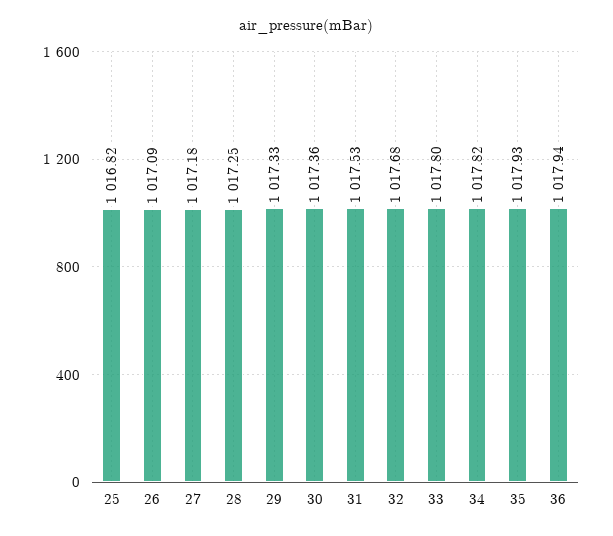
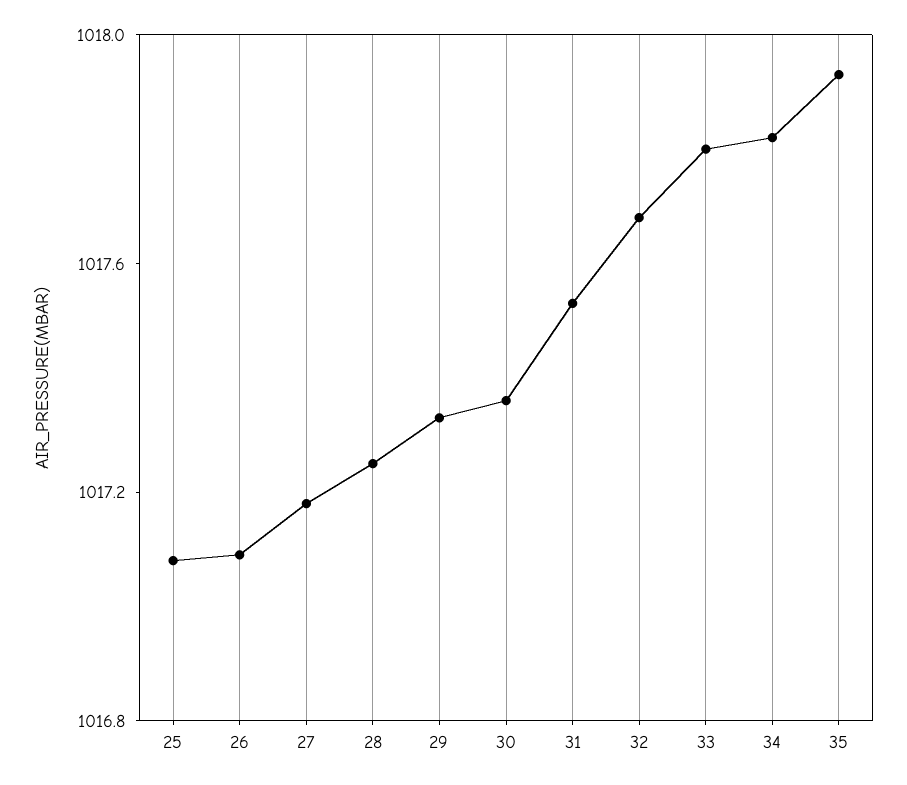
  {
-   "25": 1016.82,
+   "25": 1017.1,
    "26": 1017.09,
    "27": 1017.18,
    "28": 1017.25,
    "29": 1017.33,
    "30": 1017.36,
    "31": 1017.53,
    "32": 1017.68,
    "33": 1017.8,
    "34": 1017.82,
-   "35": 1017.93,
+   "35": 1017.93
-   "36": 1017.94
  }

